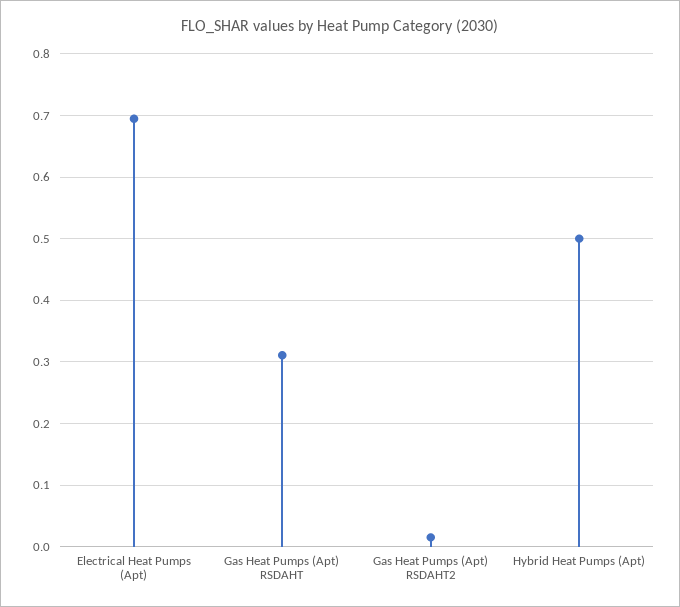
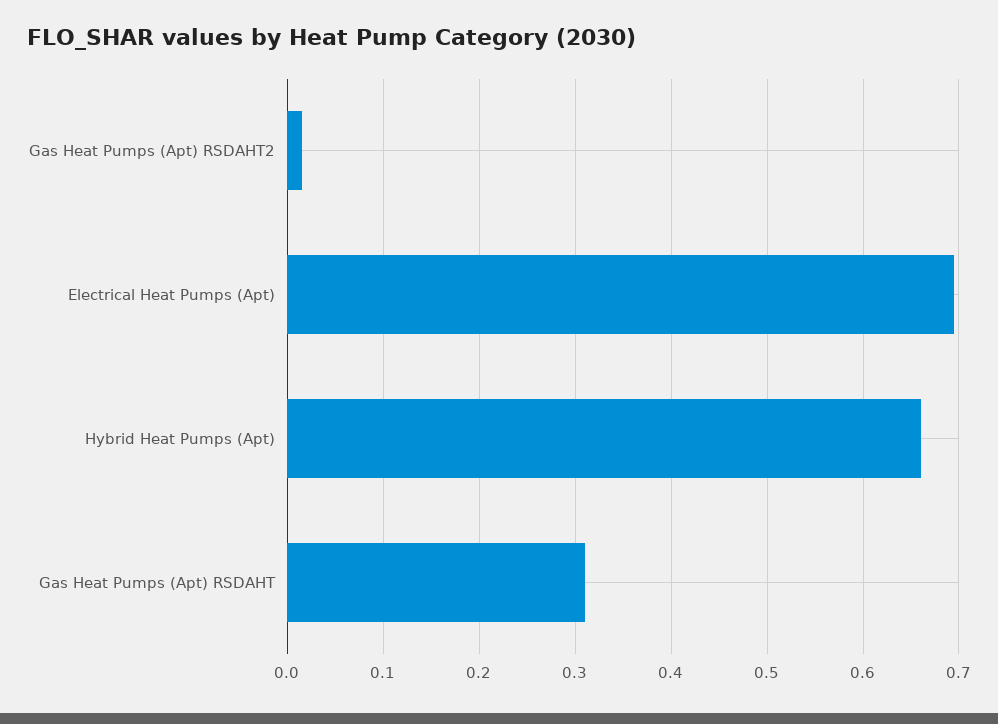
  {
    "Electrical Heat Pumps (Apt)": 0.69,
    "Gas Heat Pumps (Apt) RSDAHT": 0.31,
    "Gas Heat Pumps (Apt) RSDAHT2": 0.02,
-   "Hybrid Heat Pumps (Apt)": 0.5
+   "Hybrid Heat Pumps (Apt)": 0.66
  }

